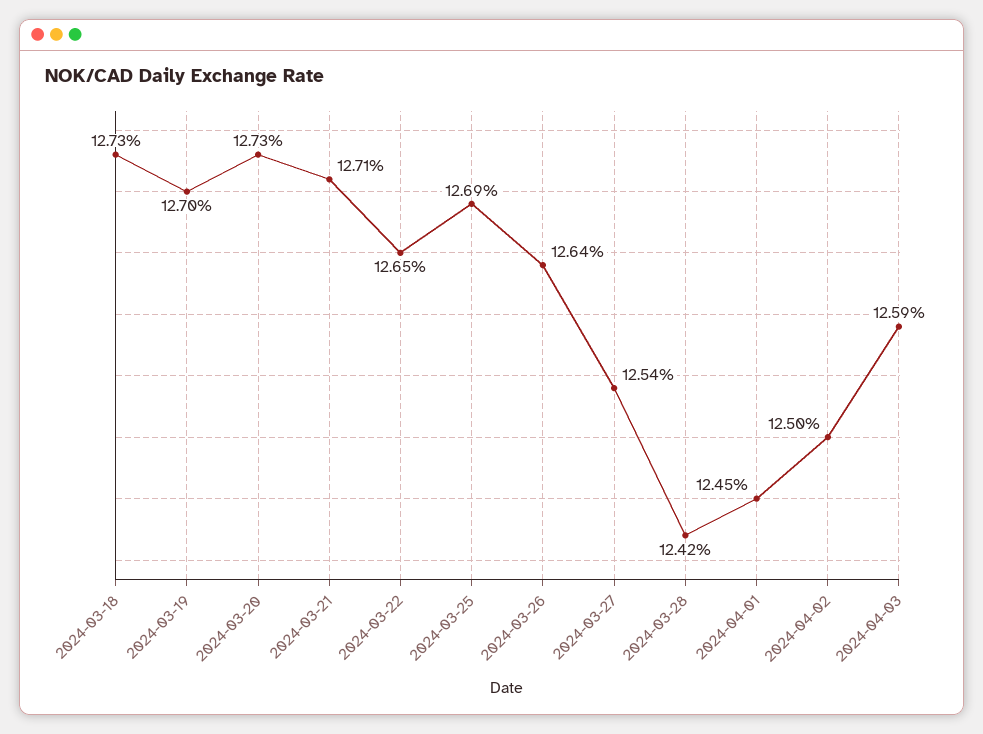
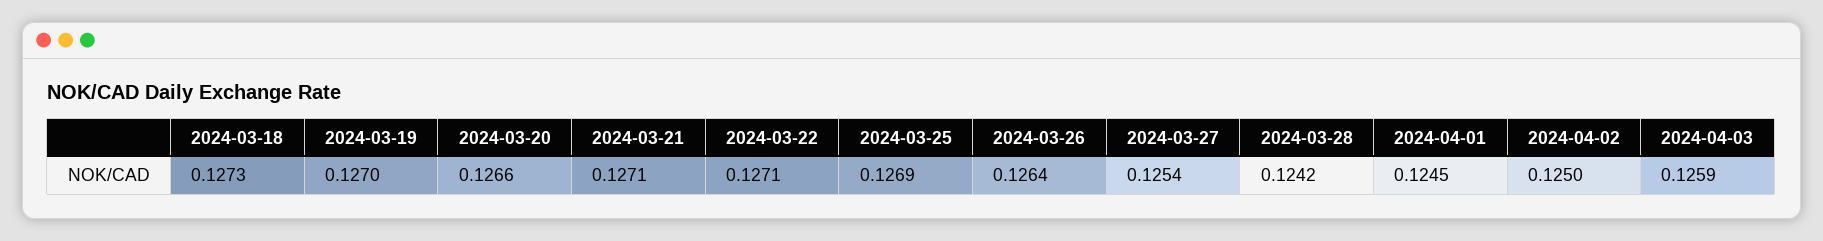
  {
    "2024-03-18": 0.1273,
    "2024-03-19": 0.127,
-   "2024-03-20": 0.1273,
+   "2024-03-20": 0.1266,
    "2024-03-21": 0.1271,
-   "2024-03-22": 0.1265,
+   "2024-03-22": 0.1271,
    "2024-03-25": 0.1269,
    "2024-03-26": 0.1264,
    "2024-03-27": 0.1254,
    "2024-03-28": 0.1242,
    "2024-04-01": 0.1245,
    "2024-04-02": 0.125,
    "2024-04-03": 0.1259
  }

